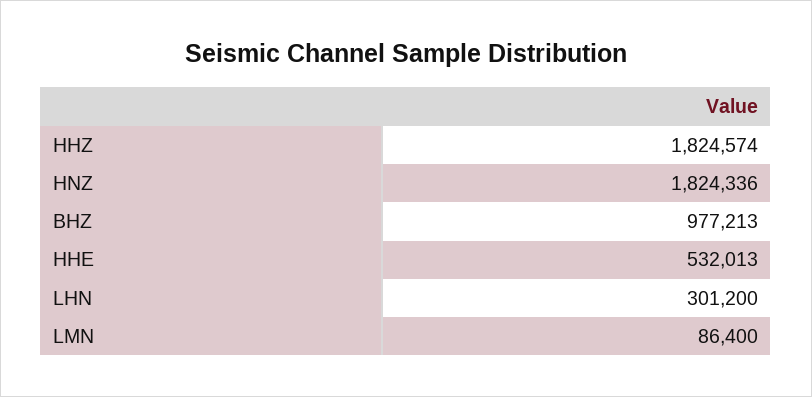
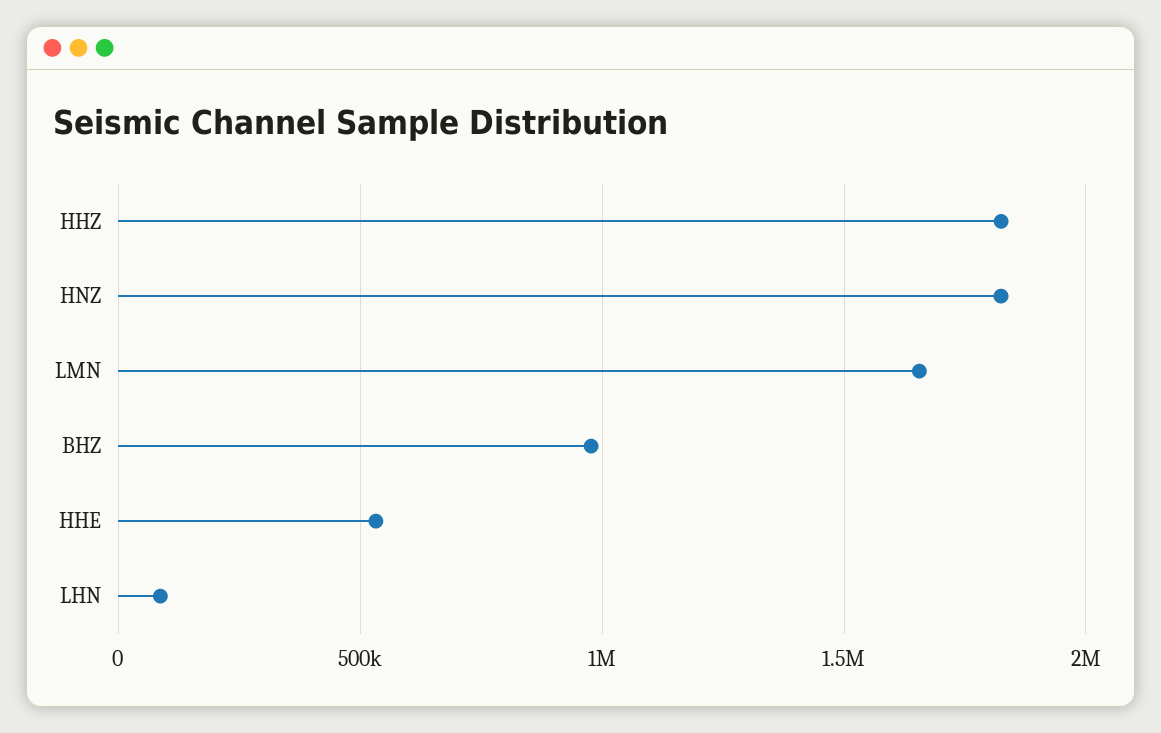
  {
    "HHZ": 1824574,
    "HNZ": 1824336,
    "BHZ": 977213,
    "HHE": 532013,
-   "LHN": 301200,
+   "LHN": 100000,
-   "LMN": 86400
+   "LMN": 1650000
  }

